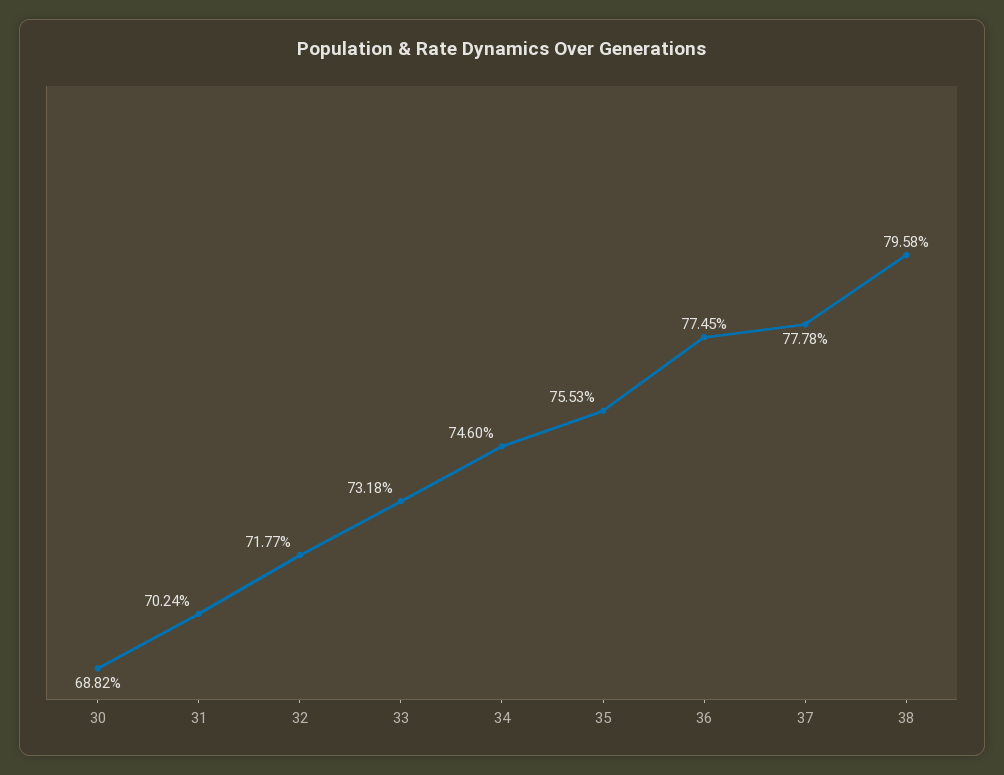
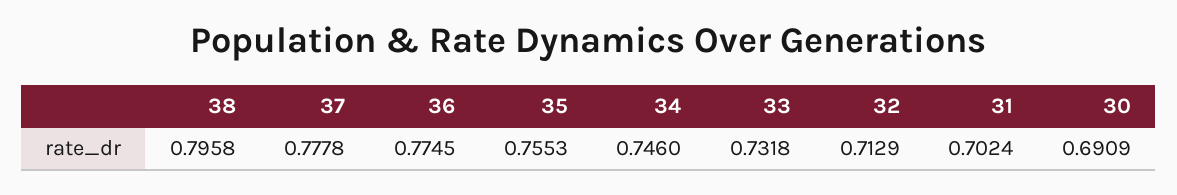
  {
-   "30": 0.6882,
+   "30": 0.6909,
    "31": 0.7024,
-   "32": 0.7177,
+   "32": 0.7129,
    "33": 0.7318,
    "34": 0.746,
    "35": 0.7553,
    "36": 0.7745,
    "37": 0.7778,
    "38": 0.7958
  }

